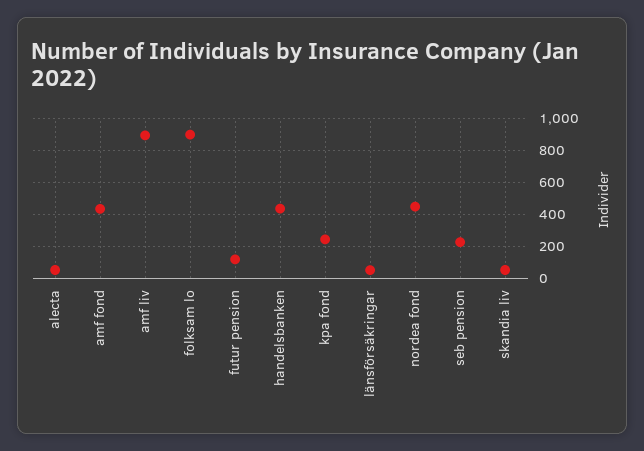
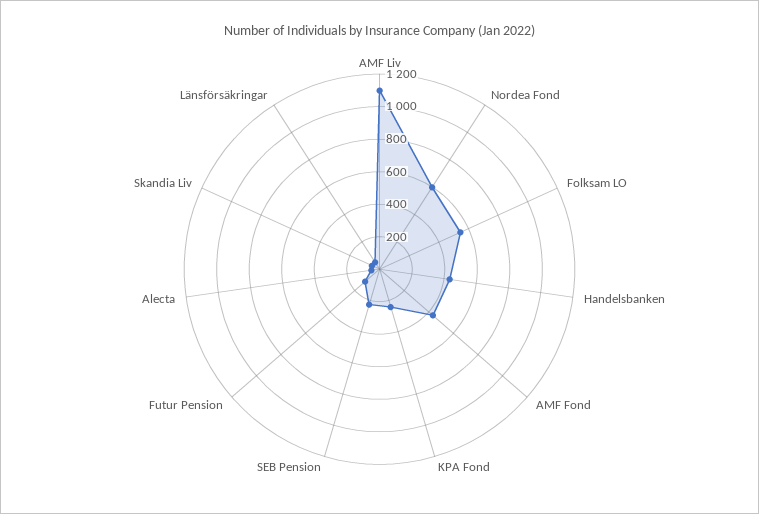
  {
    "alecta": 50,
    "amf fond": 450,
-   "amf liv": 900,
+   "amf liv": 1100,
-   "folksam lo": 900,
+   "folksam lo": 550,
    "futur pension": 100,
    "handelsbanken": 450,
    "kpa fond": 250,
    "länsförsäkringar": 50,
-   "nordea fond": 450,
+   "nordea fond": 600,
    "seb pension": 250,
    "skandia liv": 50
  }

